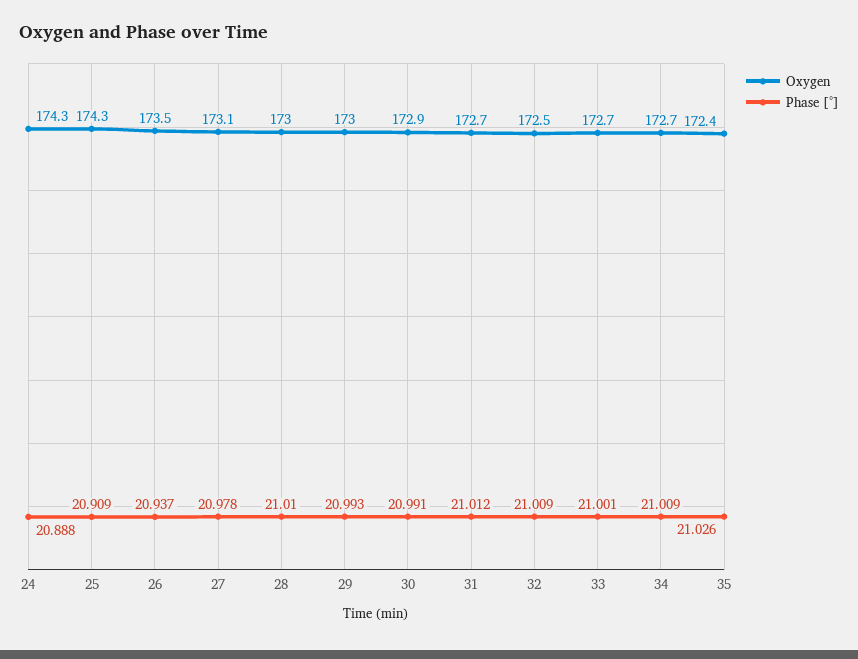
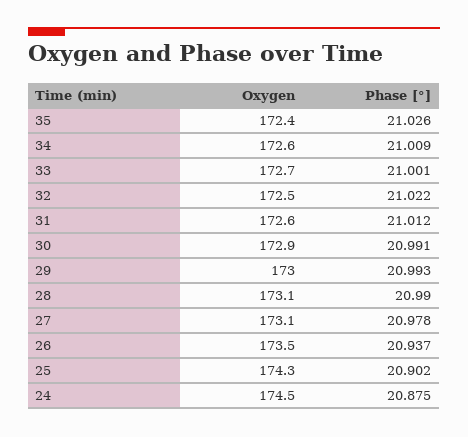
  {
    "Oxygen": {
-     "24": 174.3,
+     "24": 174.5,
      "25": 174.3,
      "26": 173.5,
      "27": 173.1,
-     "28": 173,
+     "28": 173.1,
      "29": 173,
      "30": 172.9,
-     "31": 172.7,
+     "31": 172.6,
      "32": 172.5,
      "33": 172.7,
-     "34": 172.7,
+     "34": 172.6,
      "35": 172.4
    },
    "Phase [°]": {
-     "24": 20.888,
+     "24": 20.875,
-     "25": 20.909,
+     "25": 20.902,
      "26": 20.937,
      "27": 20.978,
-     "28": 21.01,
+     "28": 20.99,
      "29": 20.993,
      "30": 20.991,
      "31": 21.012,
-     "32": 21.009,
+     "32": 21.022,
      "33": 21.001,
      "34": 21.009,
      "35": 21.026
    }
  }

